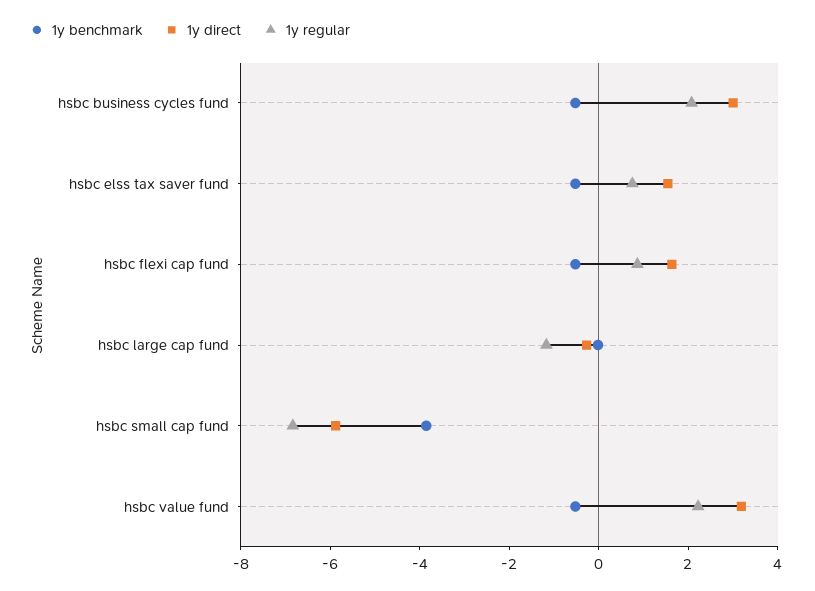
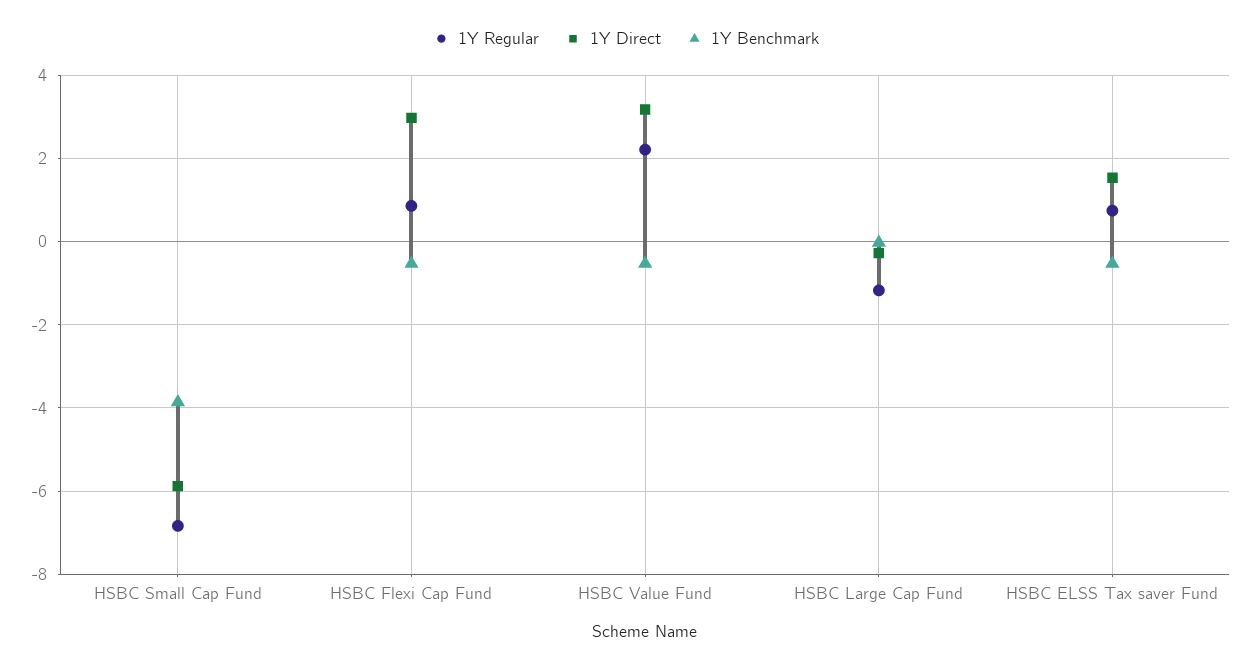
  {
    "1y benchmark": {
-     "hsbc business cycles fund": -0.5,
      "hsbc elss tax saver fund": -0.6,
      "hsbc flexi cap fund": -0.6,
      "hsbc large cap fund": 0,
      "hsbc small cap fund": -3.8,
      "hsbc value fund": -0.6
    },
    "1y direct": {
-     "hsbc business cycles fund": 3,
      "hsbc elss tax saver fund": 1.6,
-     "hsbc flexi cap fund": 1.5,
+     "hsbc flexi cap fund": 3,
      "hsbc large cap fund": -0.2,
      "hsbc small cap fund": -5.8,
      "hsbc value fund": 3.2
    },
    "1y regular": {
-     "hsbc business cycles fund": 2,
      "hsbc elss tax saver fund": 0.8,
      "hsbc flexi cap fund": 0.8,
      "hsbc large cap fund": -1.2,
      "hsbc small cap fund": -6.8,
      "hsbc value fund": 2.2
    }
  }

